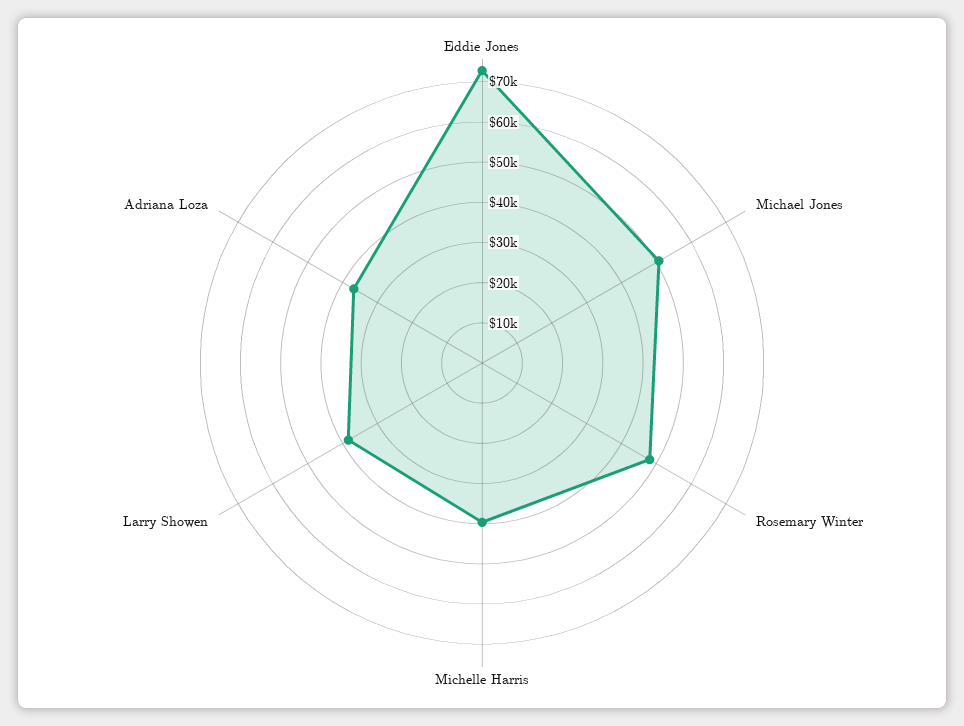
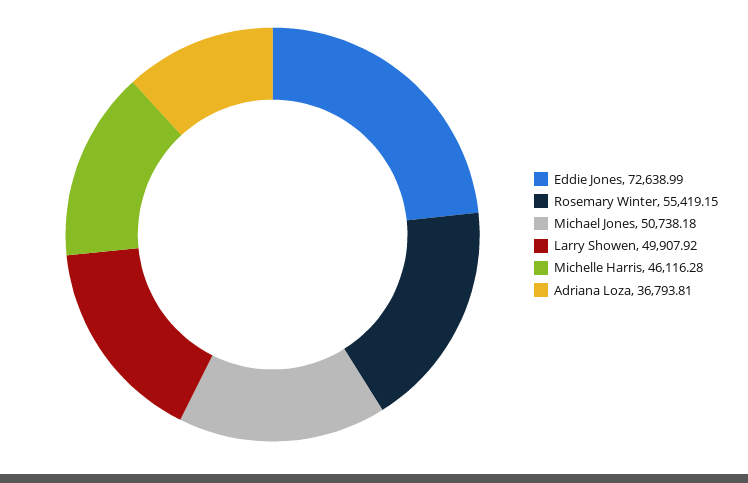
  {
    "Eddie Jones": 72638.99,
    "Michael Jones": 50738.18,
-   "Rosemary Winter": 48000,
+   "Rosemary Winter": 55419.15,
-   "Michelle Harris": 40000,
+   "Michelle Harris": 46116.28,
-   "Larry Showen": 38000,
+   "Larry Showen": 49907.92,
    "Adriana Loza": 36793.81
  }

